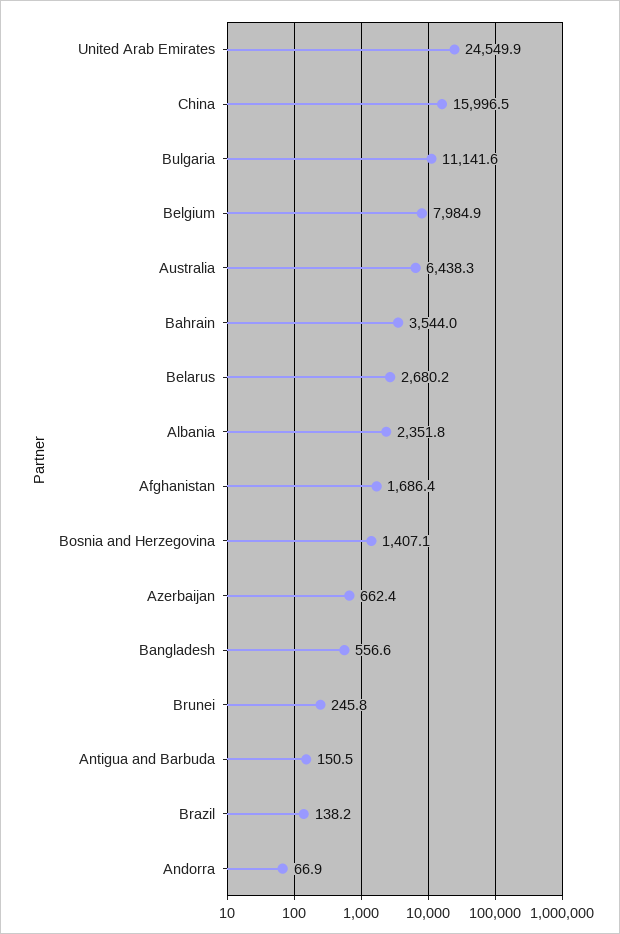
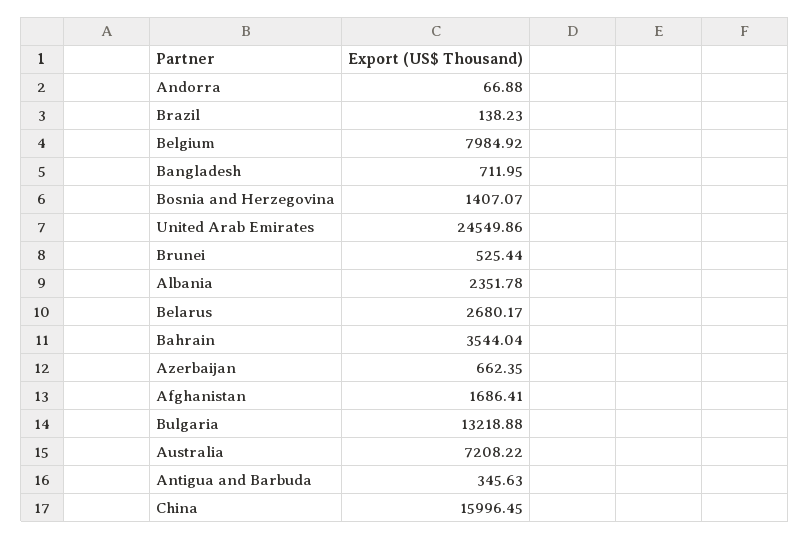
  {
    "United Arab Emirates": 24549.86,
    "China": 15996.45,
-   "Bulgaria": 11141.6,
+   "Bulgaria": 13218.88,
    "Belgium": 7984.92,
-   "Australia": 6438.3,
+   "Australia": 7208.22,
    "Bahrain": 3544.04,
    "Belarus": 2680.17,
    "Albania": 2351.78,
    "Afghanistan": 1686.41,
    "Bosnia and Herzegovina": 1407.07,
    "Azerbaijan": 662.35,
-   "Bangladesh": 556.6,
+   "Bangladesh": 711.95,
-   "Brunei": 245.8,
+   "Brunei": 525.44,
-   "Antigua and Barbuda": 150.5,
+   "Antigua and Barbuda": 345.63,
    "Brazil": 138.23,
    "Andorra": 66.88
  }

